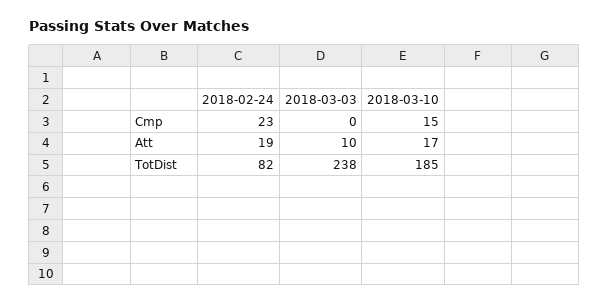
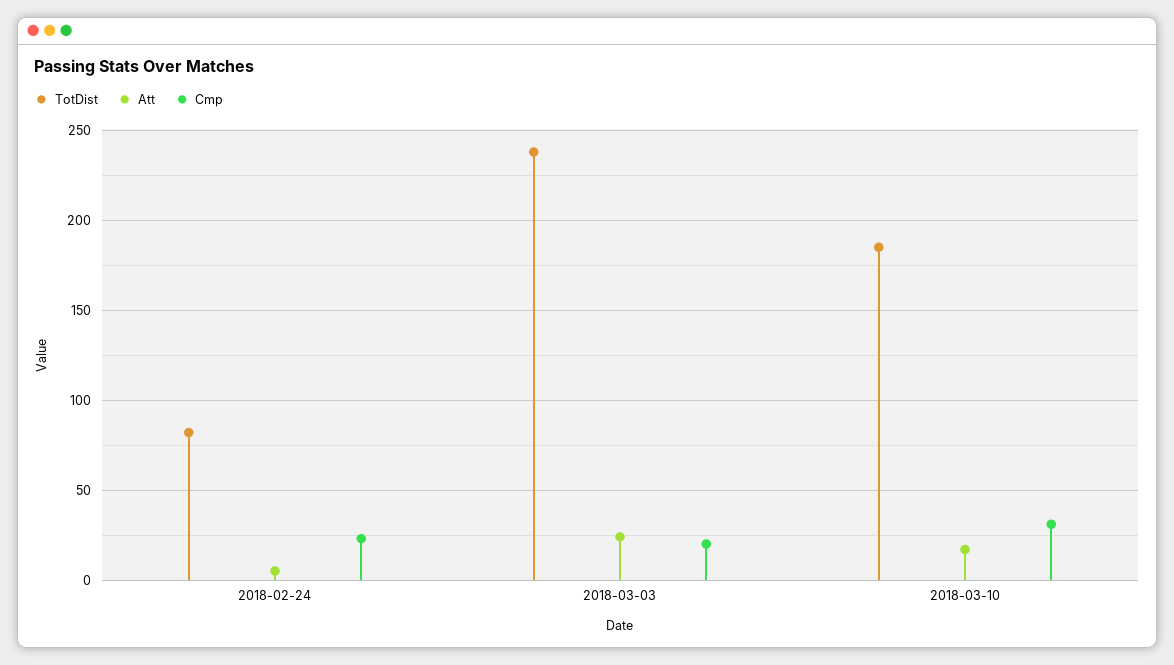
  {
    "Cmp": {
      "2018-02-24": 23,
-     "2018-03-03": 0,
+     "2018-03-03": 20,
-     "2018-03-10": 15
+     "2018-03-10": 30
    },
    "Att": {
-     "2018-02-24": 19,
+     "2018-02-24": 5,
-     "2018-03-03": 10,
+     "2018-03-03": 25,
      "2018-03-10": 17
    },
    "TotDist": {
      "2018-02-24": 82,
      "2018-03-03": 238,
      "2018-03-10": 185
    }
  }

